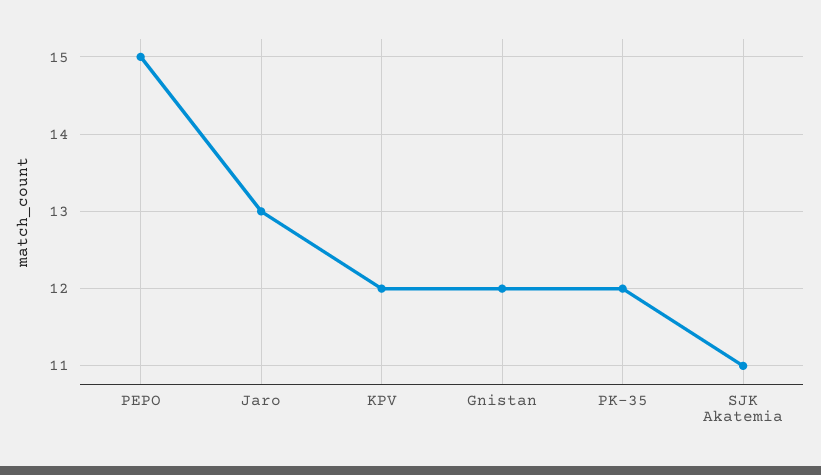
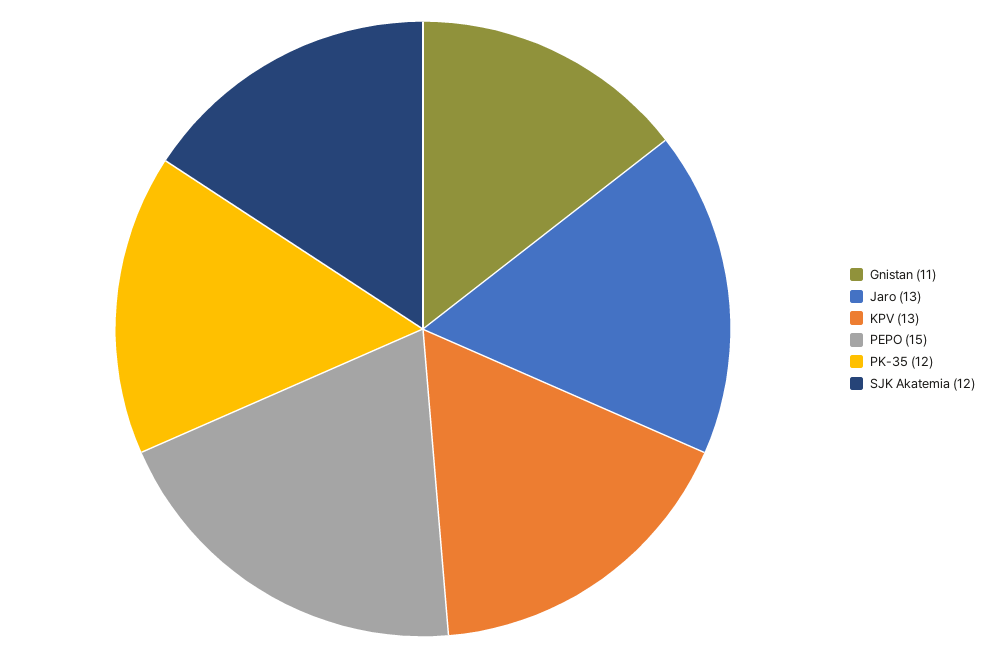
  {
    "PEPO": 15,
    "Jaro": 13,
-   "KPV": 12,
+   "KPV": 13,
-   "Gnistan": 12,
+   "Gnistan": 11,
    "PK-35": 12,
-   "SJK Akatemia": 11
+   "SJK Akatemia": 12
  }

